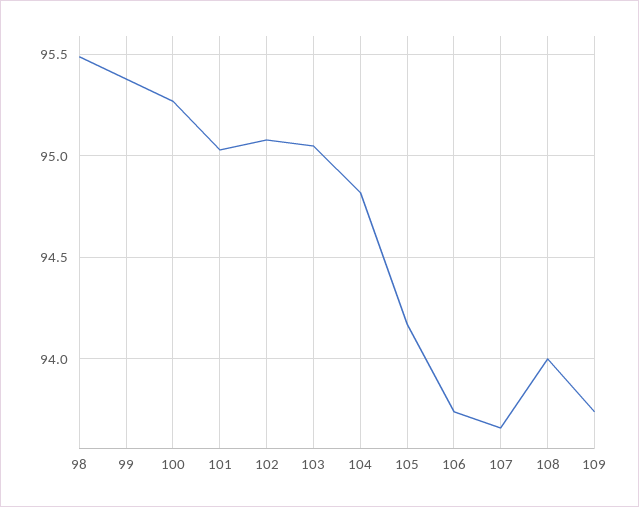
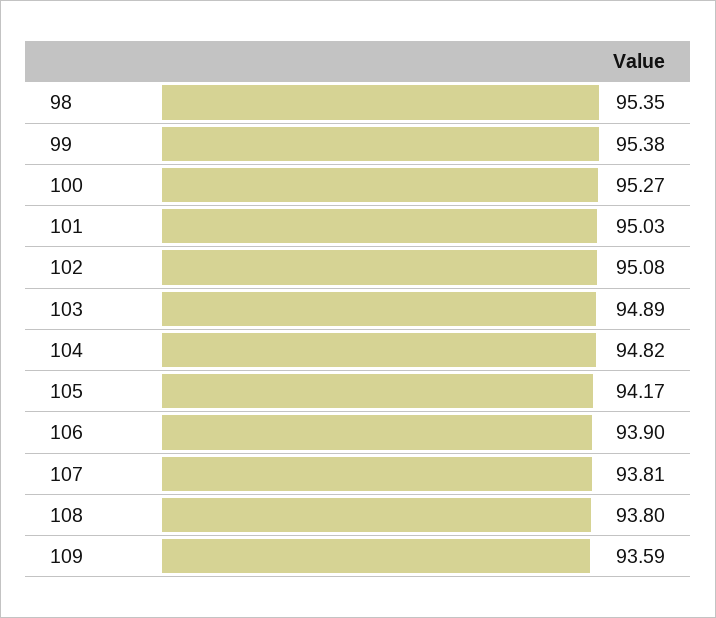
  {
-   "98": 95.5,
+   "98": 95.35,
    "99": 95.38,
    "100": 95.27,
    "101": 95.03,
    "102": 95.08,
-   "103": 95.05,
+   "103": 94.89,
    "104": 94.82,
    "105": 94.17,
-   "106": 93.75,
+   "106": 93.9,
-   "107": 93.65,
+   "107": 93.81,
-   "108": 94,
+   "108": 93.8,
-   "109": 93.75
+   "109": 93.59
  }

